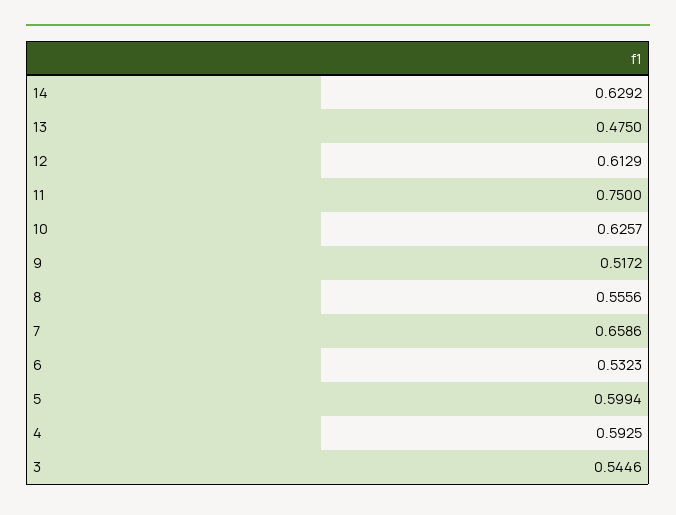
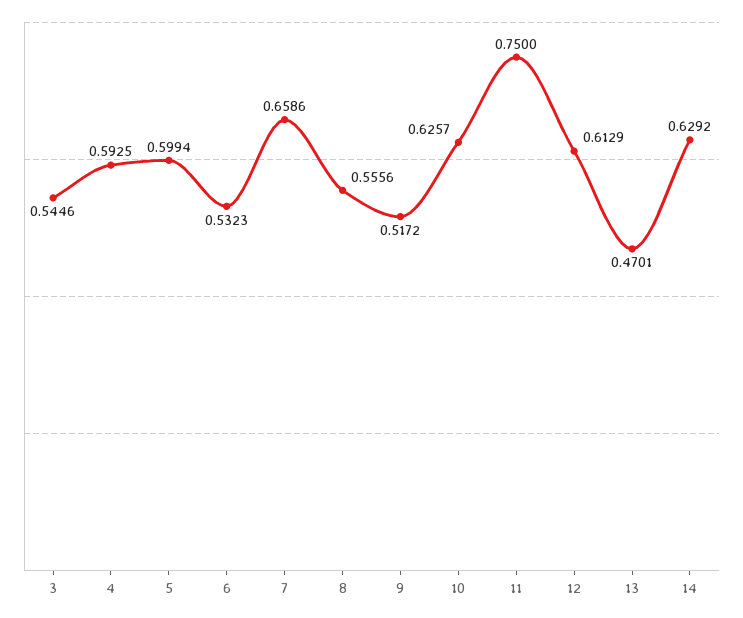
  {
    "14": 0.6292,
-   "13": 0.475,
+   "13": 0.4701,
    "12": 0.6129,
    "11": 0.75,
    "10": 0.6257,
    "9": 0.5172,
    "8": 0.5556,
    "7": 0.6586,
    "6": 0.5323,
    "5": 0.5994,
    "4": 0.5925,
    "3": 0.5446
  }

